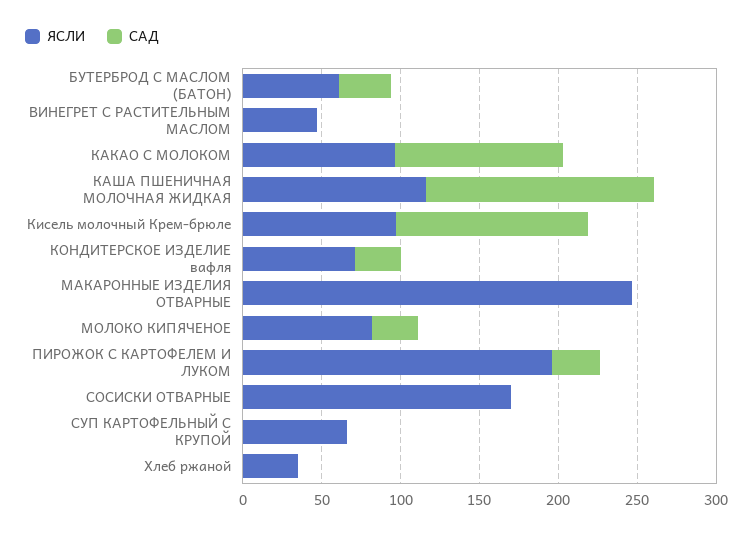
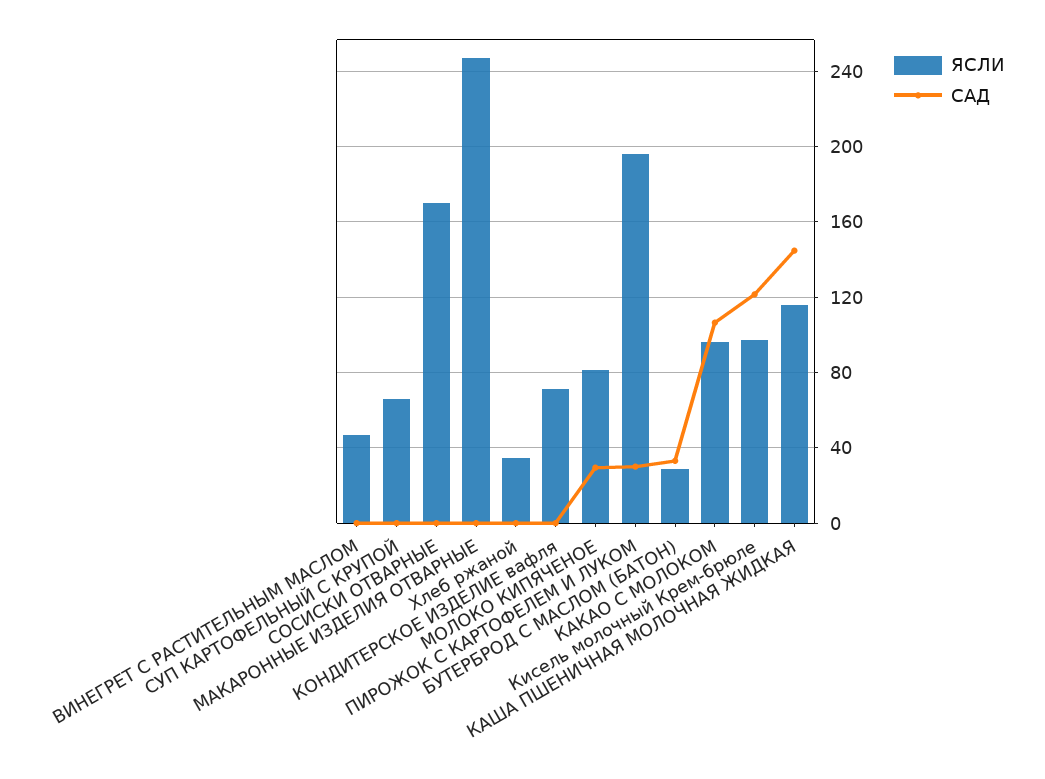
  {
    "ЯСЛИ": {
-     "БУТЕРБРОД С МАСЛОМ (БАТОН)": 60,
+     "БУТЕРБРОД С МАСЛОМ (БАТОН)": 30,
      "ВИНЕГРЕТ С РАСТИТЕЛЬНЫМ МАСЛОМ": 45,
      "КАКАО С МОЛОКОМ": 95,
      "КАША ПШЕНИЧНАЯ МОЛОЧНАЯ ЖИДКАЯ": 115,
      "Кисель молочный Крем-брюле": 95,
      "КОНДИТЕРСКОЕ ИЗДЕЛИЕ вафля": 70,
      "МАКАРОННЫЕ ИЗДЕЛИЯ ОТВАРНЫЕ": 245,
      "МОЛОКО КИПЯЧЕНОЕ": 80,
      "ПИРОЖОК С КАРТОФЕЛЕМ И ЛУКОМ": 195,
      "СОСИСКИ ОТВАРНЫЕ": 170,
      "СУП КАРТОФЕЛЬНЫЙ С КРУПОЙ": 65,
      "Хлеб ржаной": 35
    },
    "САД": {
      "БУТЕРБРОД С МАСЛОМ (БАТОН)": 35,
      "ВИНЕГРЕТ С РАСТИТЕЛЬНЫМ МАСЛОМ": 0,
      "КАКАО С МОЛОКОМ": 105,
      "КАША ПШЕНИЧНАЯ МОЛОЧНАЯ ЖИДКАЯ": 145,
      "Кисель молочный Крем-брюле": 120,
-     "КОНДИТЕРСКОЕ ИЗДЕЛИЕ вафля": 30,
+     "КОНДИТЕРСКОЕ ИЗДЕЛИЕ вафля": 0,
      "МАКАРОННЫЕ ИЗДЕЛИЯ ОТВАРНЫЕ": 0,
      "МОЛОКО КИПЯЧЕНОЕ": 30,
      "ПИРОЖОК С КАРТОФЕЛЕМ И ЛУКОМ": 30,
      "СОСИСКИ ОТВАРНЫЕ": 0,
      "СУП КАРТОФЕЛЬНЫЙ С КРУПОЙ": 0,
      "Хлеб ржаной": 0
    }
  }

